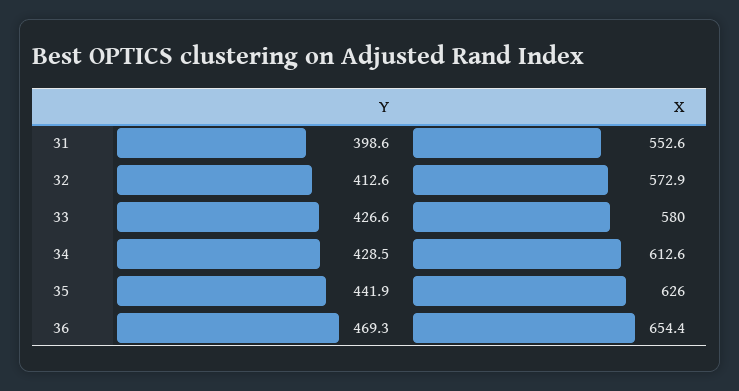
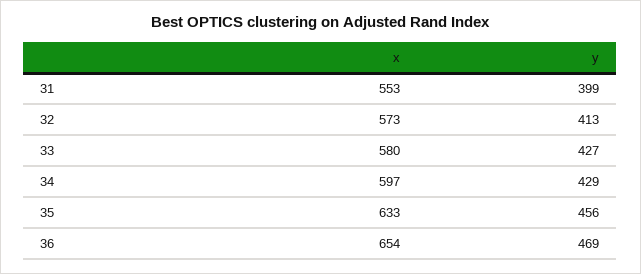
  {
    "Y": {
      "31": 398.6,
      "32": 412.6,
      "33": 426.6,
      "34": 428.5,
-     "35": 441.9,
+     "35": 456,
      "36": 469.3
    },
    "X": {
      "31": 552.6,
      "32": 572.9,
      "33": 580,
-     "34": 612.6,
+     "34": 597,
-     "35": 626,
+     "35": 633,
      "36": 654.4
    }
  }

